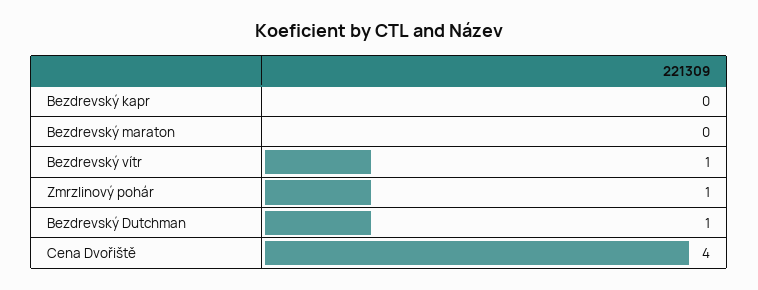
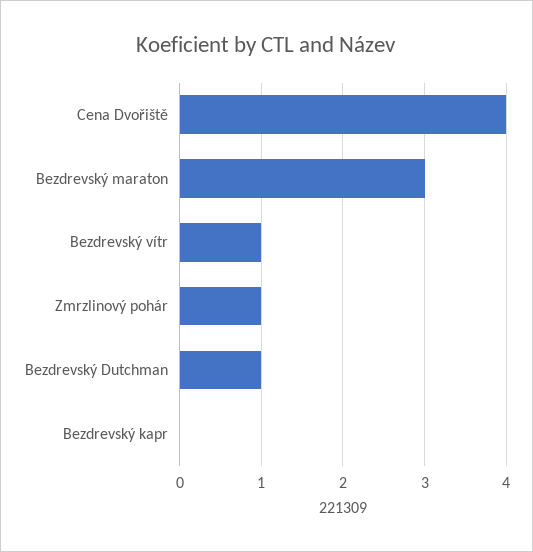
  {
    "Bezdrevský kapr": 0,
-   "Bezdrevský maraton": 0,
+   "Bezdrevský maraton": 3,
    "Bezdrevský vítr": 1,
    "Zmrzlinový pohár": 1,
    "Bezdrevský Dutchman": 1,
    "Cena Dvořiště": 4
  }

